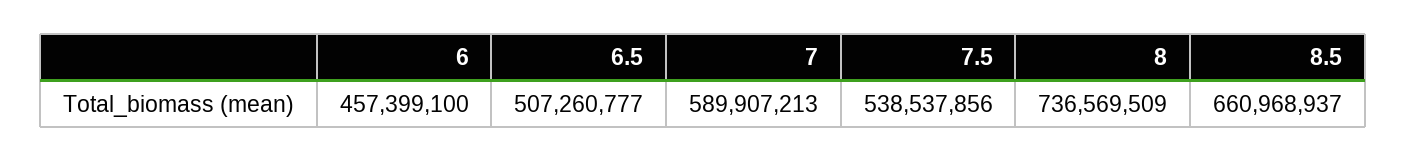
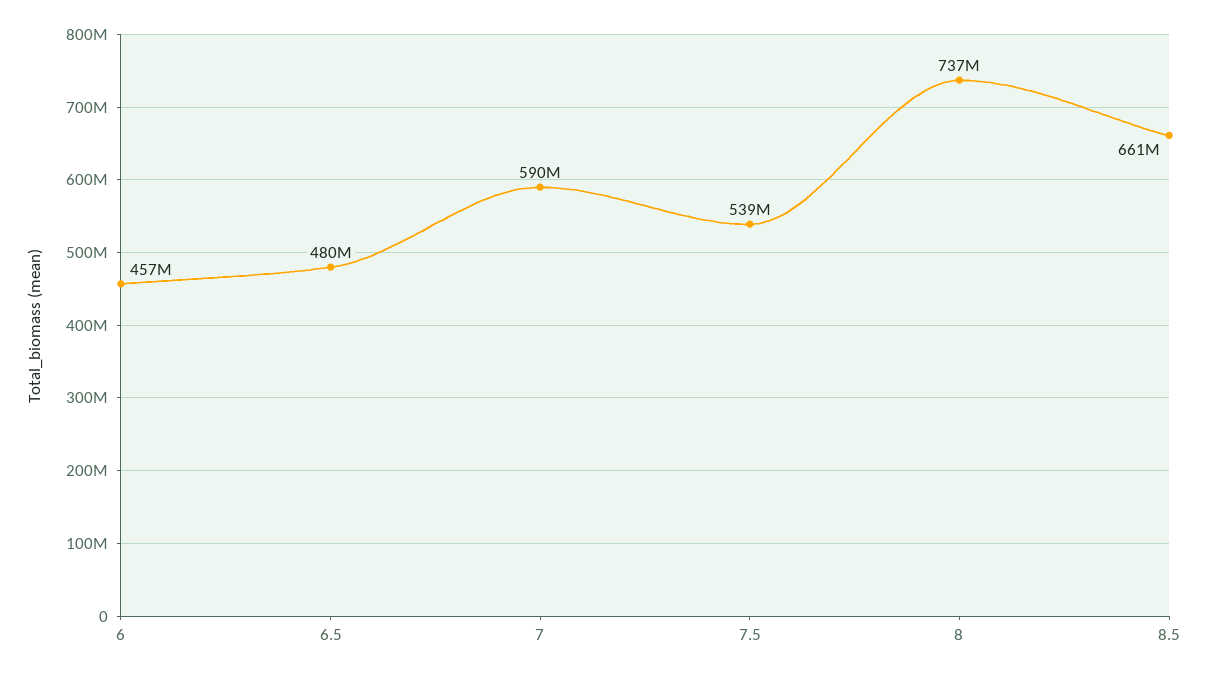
  {
    "6": 457399100,
-   "6.5": 507260777,
+   "6.5": 480000000,
    "7": 589907213,
    "7.5": 538537856,
    "8": 736569509,
    "8.5": 660968937
  }

